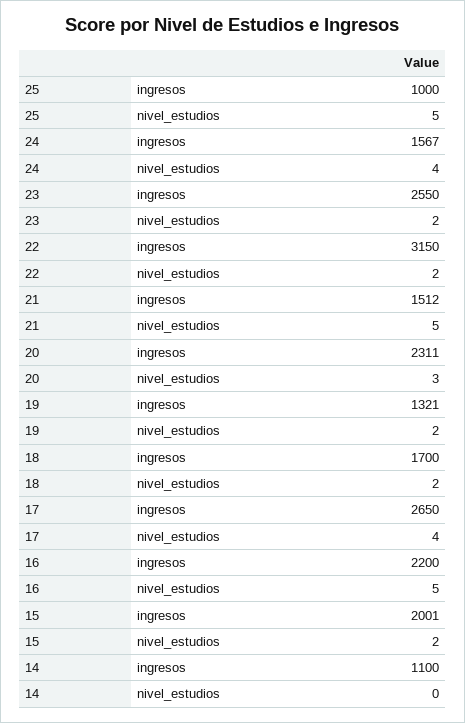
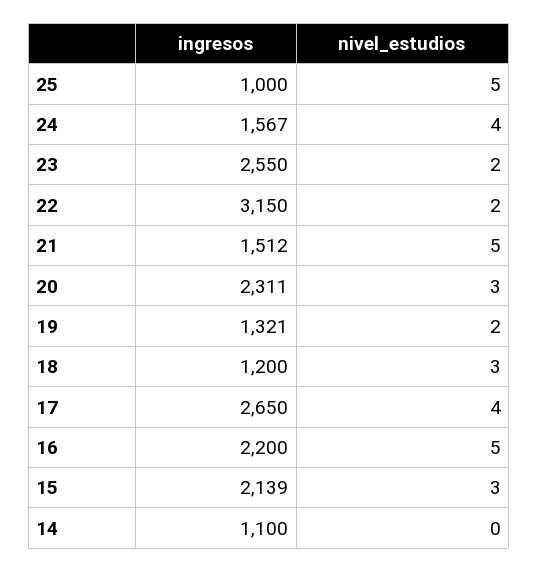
  {
    "25": {
      "ingresos": 1000,
      "nivel_estudios": 5
    },
    "24": {
      "ingresos": 1567,
      "nivel_estudios": 4
    },
    "23": {
      "ingresos": 2550,
      "nivel_estudios": 2
    },
    "22": {
      "ingresos": 3150,
      "nivel_estudios": 2
    },
    "21": {
      "ingresos": 1512,
      "nivel_estudios": 5
    },
    "20": {
      "ingresos": 2311,
      "nivel_estudios": 3
    },
    "19": {
      "ingresos": 1321,
      "nivel_estudios": 2
    },
    "18": {
-     "ingresos": 1700,
+     "ingresos": 1200,
-     "nivel_estudios": 2
+     "nivel_estudios": 3
    },
    "17": {
      "ingresos": 2650,
      "nivel_estudios": 4
    },
    "16": {
      "ingresos": 2200,
      "nivel_estudios": 5
    },
    "15": {
-     "ingresos": 2001,
+     "ingresos": 2139,
-     "nivel_estudios": 2
+     "nivel_estudios": 3
    },
    "14": {
      "ingresos": 1100,
      "nivel_estudios": 0
    }
  }

